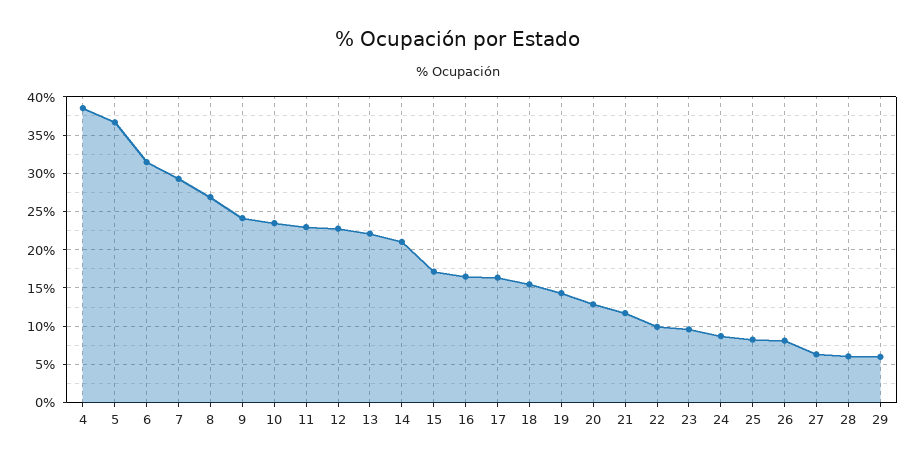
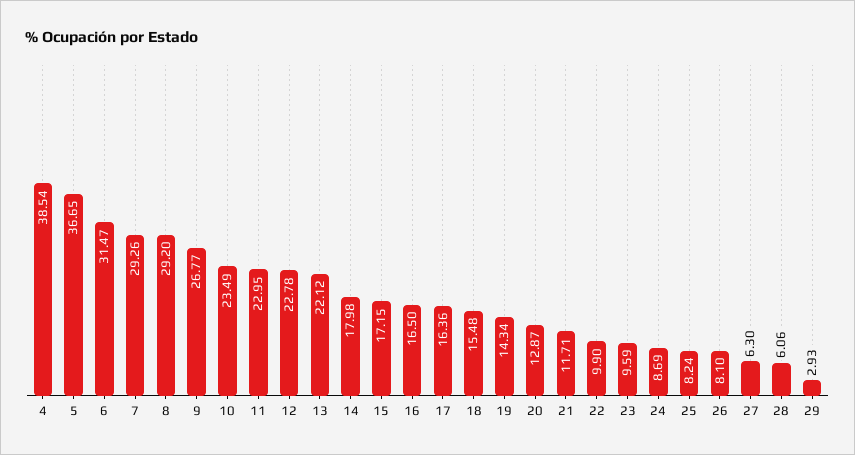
  {
    "4": 38.54,
    "5": 36.65,
    "6": 31.47,
    "7": 29.26,
-   "8": 27,
+   "8": 29.2,
-   "9": 24,
+   "9": 26.77,
    "10": 23.49,
    "11": 22.95,
    "12": 22.78,
    "13": 22.12,
-   "14": 21,
+   "14": 17.98,
    "15": 17.15,
    "16": 16.5,
    "17": 16.36,
    "18": 15.48,
    "19": 14.34,
    "20": 12.87,
    "21": 11.71,
    "22": 9.9,
    "23": 9.59,
    "24": 8.69,
    "25": 8.24,
    "26": 8.1,
    "27": 6.3,
    "28": 6.06,
-   "29": 6
+   "29": 2.93
  }

